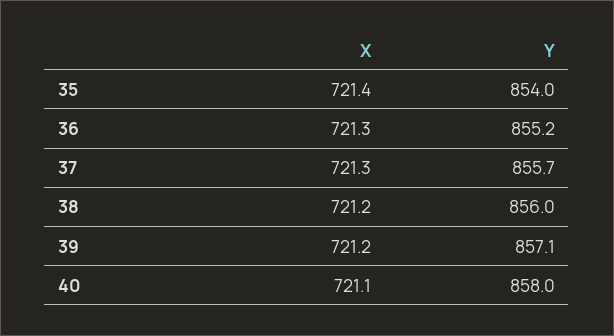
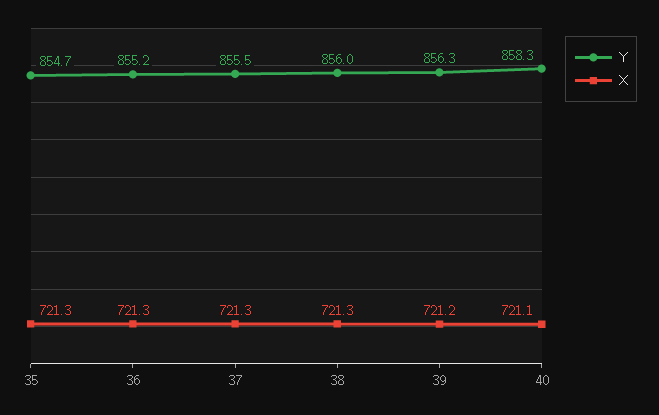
  {
    "X": {
-     "35": 721.4,
+     "35": 721.3,
      "36": 721.3,
      "37": 721.3,
-     "38": 721.2,
+     "38": 721.3,
      "39": 721.2,
      "40": 721.1
    },
    "Y": {
-     "35": 854,
+     "35": 854.7,
      "36": 855.2,
-     "37": 855.7,
+     "37": 855.5,
      "38": 856,
-     "39": 857.1,
+     "39": 856.3,
-     "40": 858
+     "40": 858.3
    }
  }

